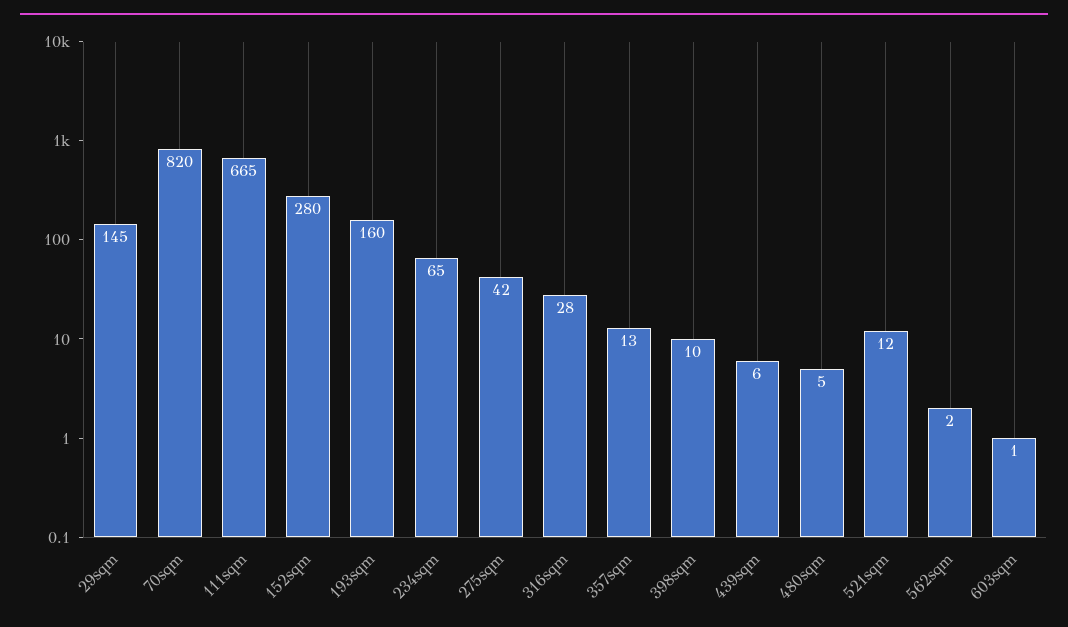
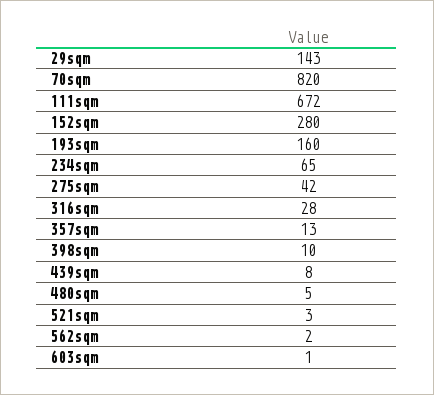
  {
-   "29sqm": 145,
+   "29sqm": 143,
    "70sqm": 820,
-   "111sqm": 665,
+   "111sqm": 672,
    "152sqm": 280,
    "193sqm": 160,
    "234sqm": 65,
    "275sqm": 42,
    "316sqm": 28,
    "357sqm": 13,
    "398sqm": 10,
-   "439sqm": 6,
+   "439sqm": 8,
    "480sqm": 5,
-   "521sqm": 12,
+   "521sqm": 3,
    "562sqm": 2,
    "603sqm": 1
  }

